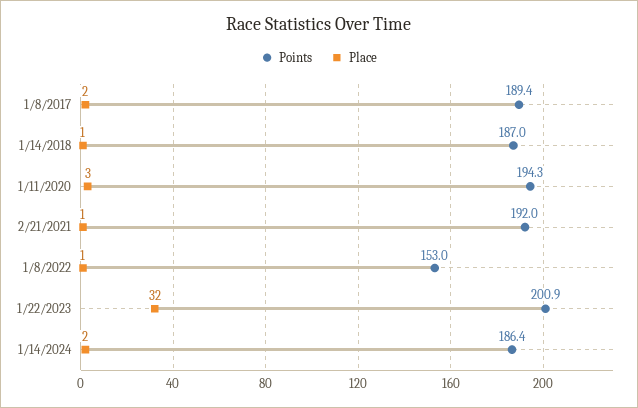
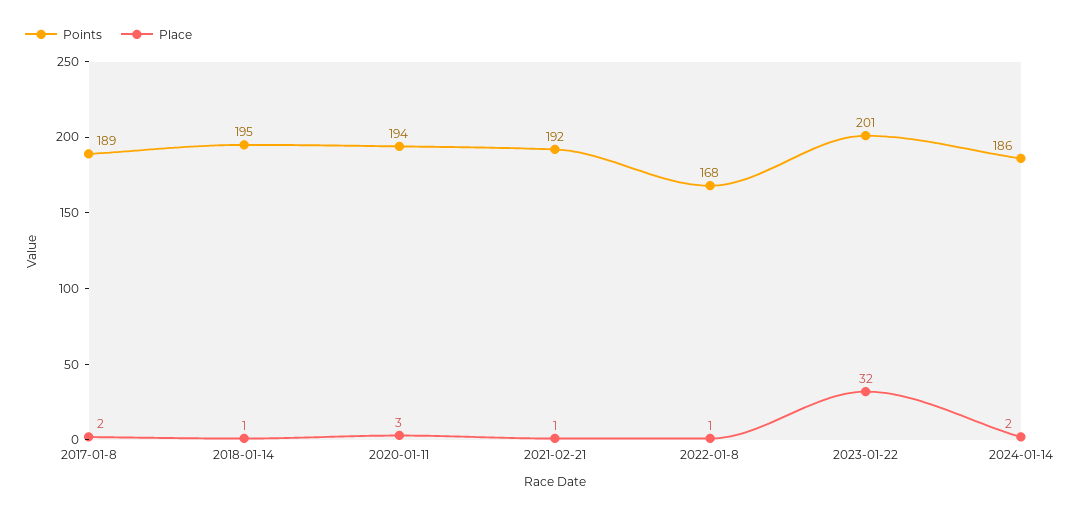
  {
    "Points": {
      "1/8/2017": 189.4,
-     "1/14/2018": 187,
+     "1/14/2018": 195,
      "1/11/2020": 194.3,
      "2/21/2021": 192,
-     "1/8/2022": 153,
+     "1/8/2022": 168,
      "1/22/2023": 200.9,
      "1/14/2024": 186.4
    },
    "Place": {
      "1/8/2017": 2,
      "1/14/2018": 1,
      "1/11/2020": 3,
      "2/21/2021": 1,
      "1/8/2022": 1,
      "1/22/2023": 32,
      "1/14/2024": 2
    }
  }

